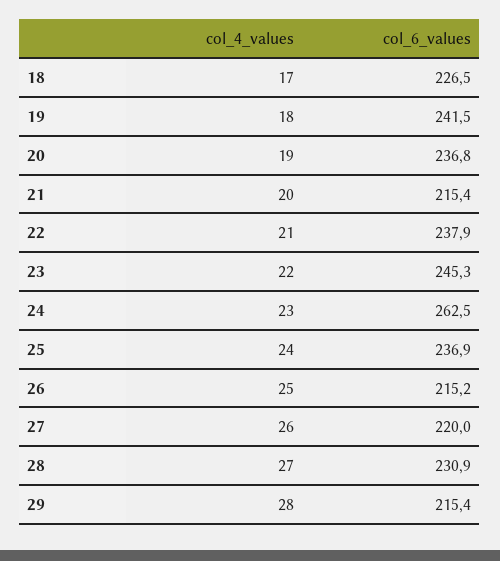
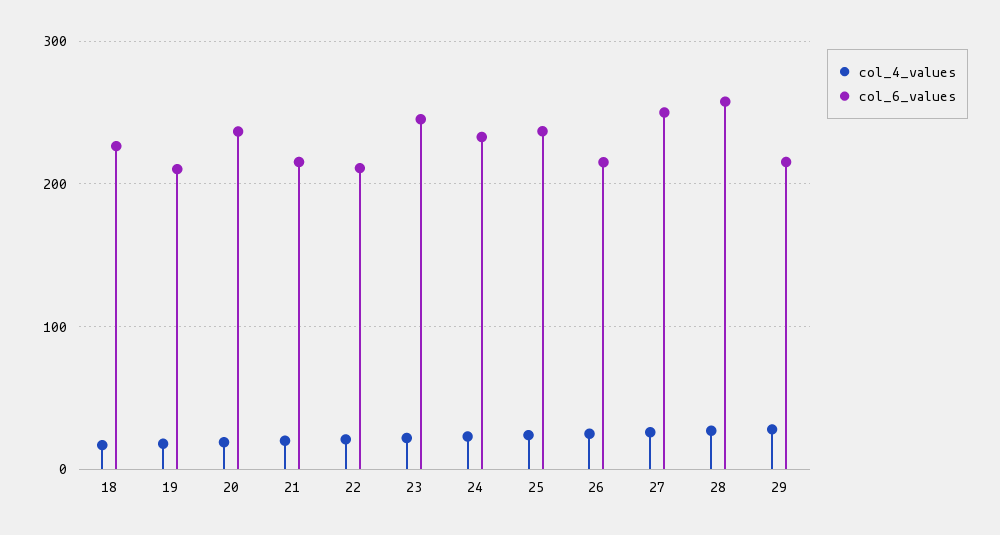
  {
    "col_4_values": {
      "18": 17,
      "19": 18,
      "20": 19,
      "21": 20,
      "22": 21,
      "23": 22,
      "24": 23,
      "25": 24,
      "26": 25,
      "27": 26,
      "28": 27,
      "29": 28
    },
    "col_6_values": {
      "18": 226.5,
-     "19": 241.5,
+     "19": 210,
      "20": 236.8,
      "21": 215.4,
-     "22": 237.9,
+     "22": 210,
      "23": 245.3,
-     "24": 262.5,
+     "24": 230,
      "25": 236.9,
      "26": 215.2,
-     "27": 220,
+     "27": 250,
-     "28": 230.9,
+     "28": 260,
      "29": 215.4
    }
  }

